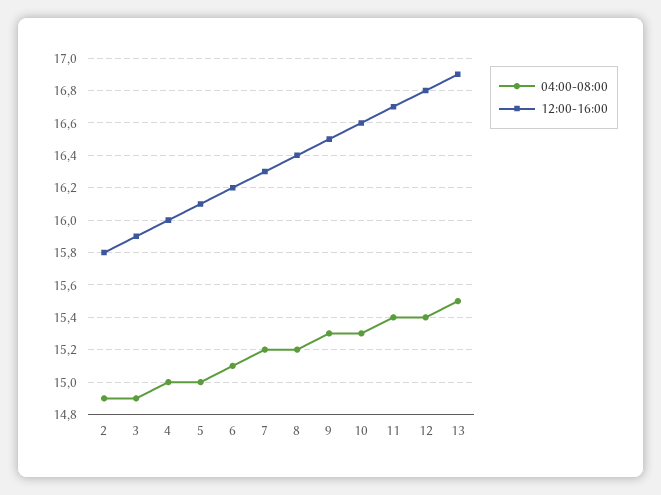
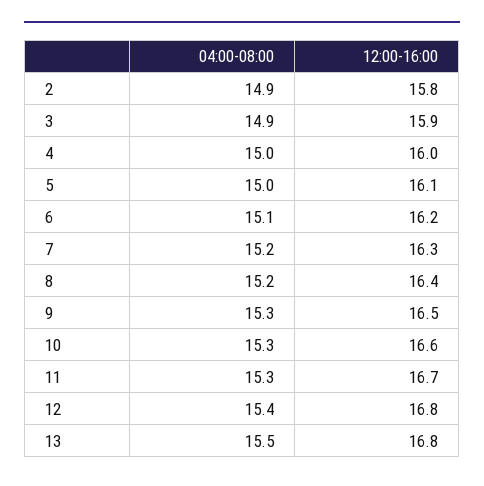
  {
    "04:00-08:00": {
      "2": 14.9,
      "3": 14.9,
      "4": 15,
      "5": 15,
      "6": 15.1,
      "7": 15.2,
      "8": 15.2,
      "9": 15.3,
      "10": 15.3,
-     "11": 15.4,
+     "11": 15.3,
      "12": 15.4,
      "13": 15.5
    },
    "12:00-16:00": {
      "2": 15.8,
      "3": 15.9,
      "4": 16,
      "5": 16.1,
      "6": 16.2,
      "7": 16.3,
      "8": 16.4,
      "9": 16.5,
      "10": 16.6,
      "11": 16.7,
      "12": 16.8,
-     "13": 16.9
+     "13": 16.8
    }
  }

